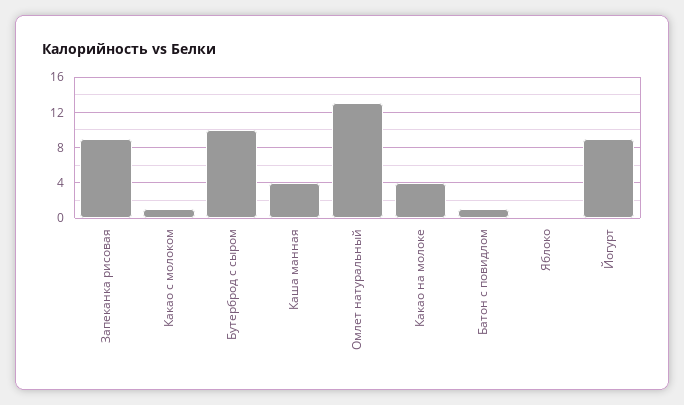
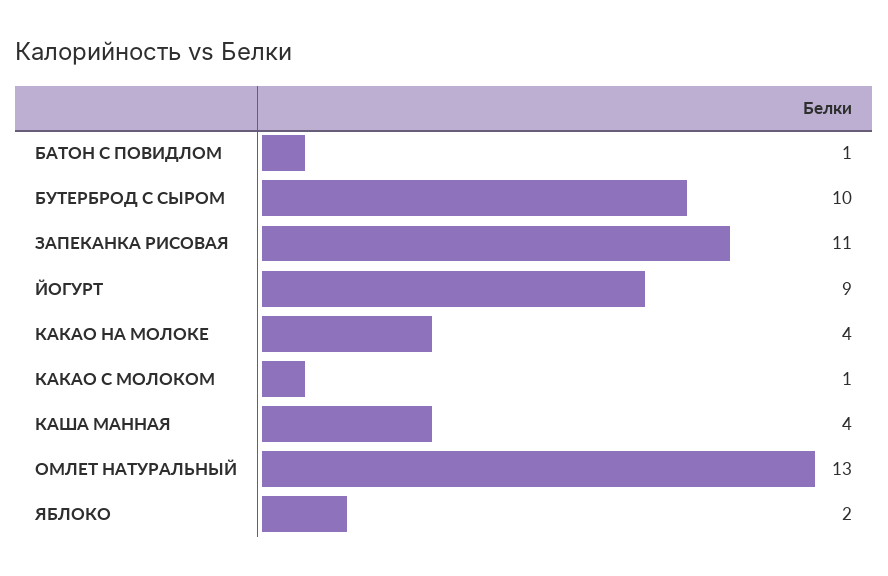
  {
-   "Запеканка рисовая": 9,
+   "Запеканка рисовая": 11,
    "Какао с молоком": 1,
    "Бутерброд с сыром": 10,
    "Каша манная": 4,
    "Омлет натуральный": 13,
    "Какао на молоке": 4,
    "Батон с повидлом": 1,
-   "Яблоко": 0,
+   "Яблоко": 2,
    "Йогурт": 9
  }

